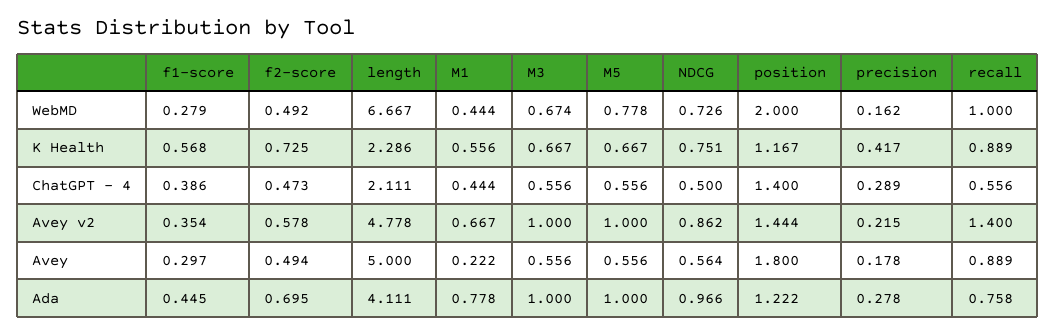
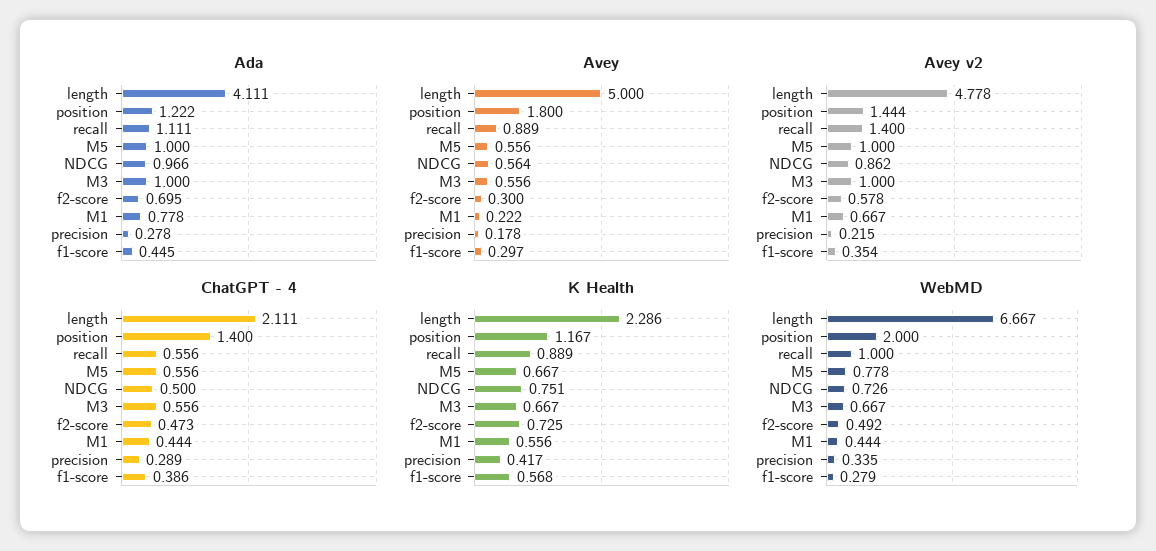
  {
    "WebMD": {
      "f1-score": 0.279,
      "f2-score": 0.492,
      "length": 6.667,
      "M1": 0.444,
-     "M3": 0.674,
+     "M3": 0.667,
      "M5": 0.778,
      "NDCG": 0.726,
      "position": 2,
-     "precision": 0.162,
+     "precision": 0.335,
      "recall": 1
    },
    "K Health": {
      "f1-score": 0.568,
      "f2-score": 0.725,
      "length": 2.286,
      "M1": 0.556,
      "M3": 0.667,
      "M5": 0.667,
      "NDCG": 0.751,
      "position": 1.167,
      "precision": 0.417,
      "recall": 0.889
    },
    "ChatGPT - 4": {
      "f1-score": 0.386,
      "f2-score": 0.473,
      "length": 2.111,
      "M1": 0.444,
      "M3": 0.556,
      "M5": 0.556,
      "NDCG": 0.5,
      "position": 1.4,
      "precision": 0.289,
      "recall": 0.556
    },
    "Avey v2": {
      "f1-score": 0.354,
      "f2-score": 0.578,
      "length": 4.778,
      "M1": 0.667,
      "M3": 1,
      "M5": 1,
      "NDCG": 0.862,
      "position": 1.444,
      "precision": 0.215,
      "recall": 1.4
    },
    "Avey": {
      "f1-score": 0.297,
-     "f2-score": 0.494,
+     "f2-score": 0.3,
      "length": 5,
      "M1": 0.222,
      "M3": 0.556,
      "M5": 0.556,
      "NDCG": 0.564,
      "position": 1.8,
      "precision": 0.178,
      "recall": 0.889
    },
    "Ada": {
      "f1-score": 0.445,
      "f2-score": 0.695,
      "length": 4.111,
      "M1": 0.778,
      "M3": 1,
      "M5": 1,
      "NDCG": 0.966,
      "position": 1.222,
      "precision": 0.278,
-     "recall": 0.758
+     "recall": 1.111
    }
  }

